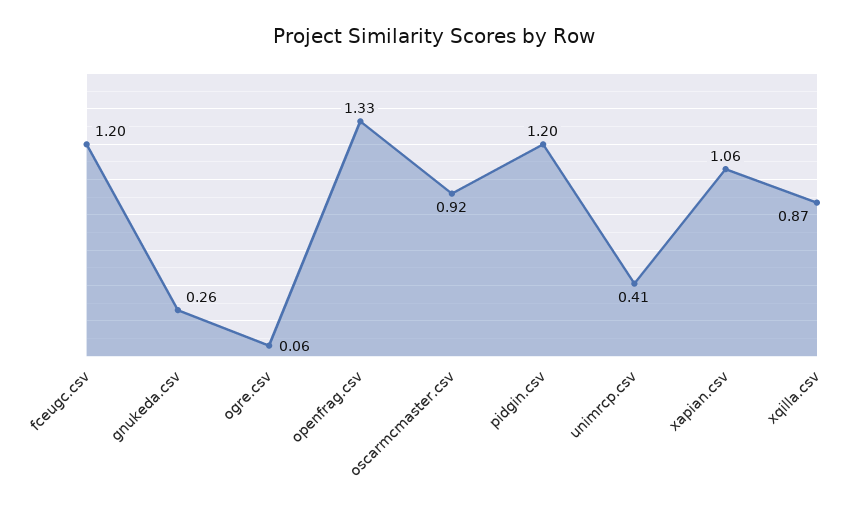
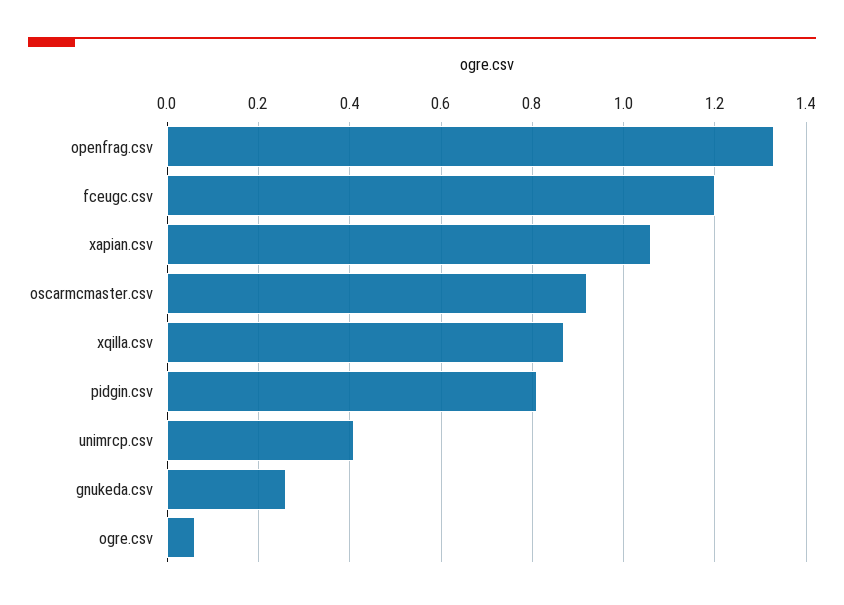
  {
    "fceugc.csv": 1.2,
    "gnukeda.csv": 0.26,
    "ogre.csv": 0.06,
    "openfrag.csv": 1.33,
    "oscarmcmaster.csv": 0.92,
-   "pidgin.csv": 1.2,
+   "pidgin.csv": 0.8,
    "unimrcp.csv": 0.41,
    "xapian.csv": 1.06,
    "xqilla.csv": 0.87
  }

